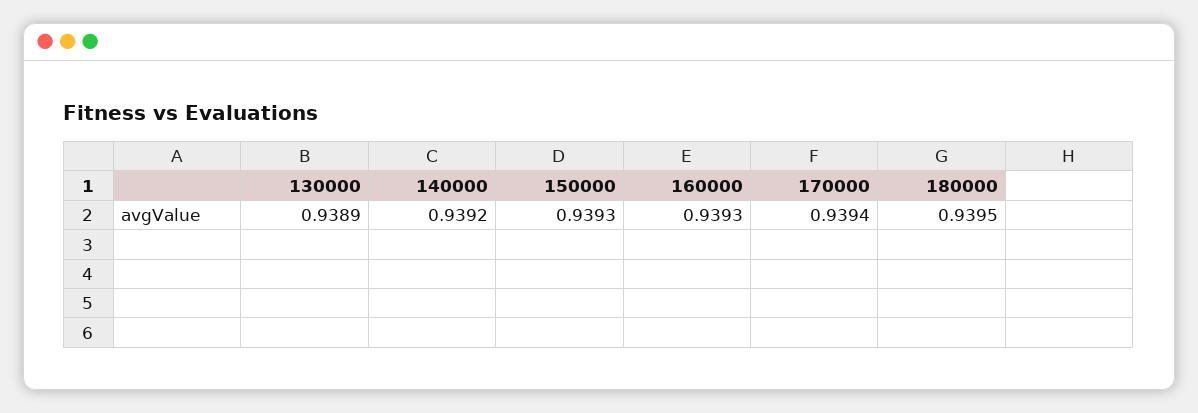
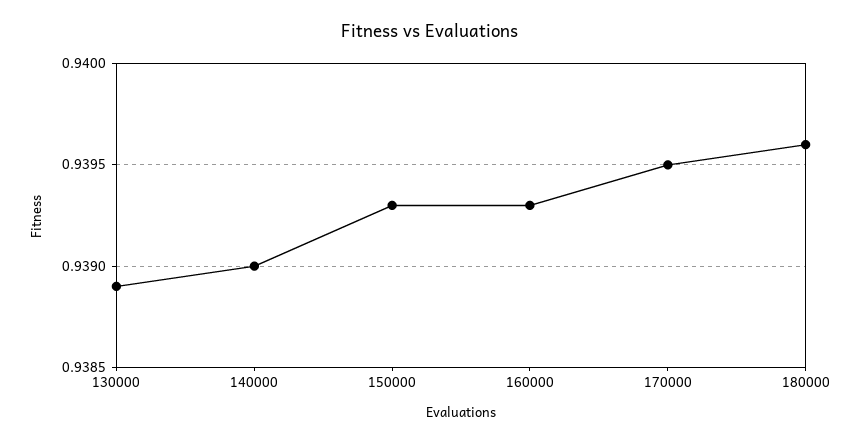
  {
    "130000": 0.9389,
-   "140000": 0.9392,
+   "140000": 0.939,
    "150000": 0.9393,
    "160000": 0.9393,
-   "170000": 0.9394,
+   "170000": 0.9395,
-   "180000": 0.9395
+   "180000": 0.9396
  }

